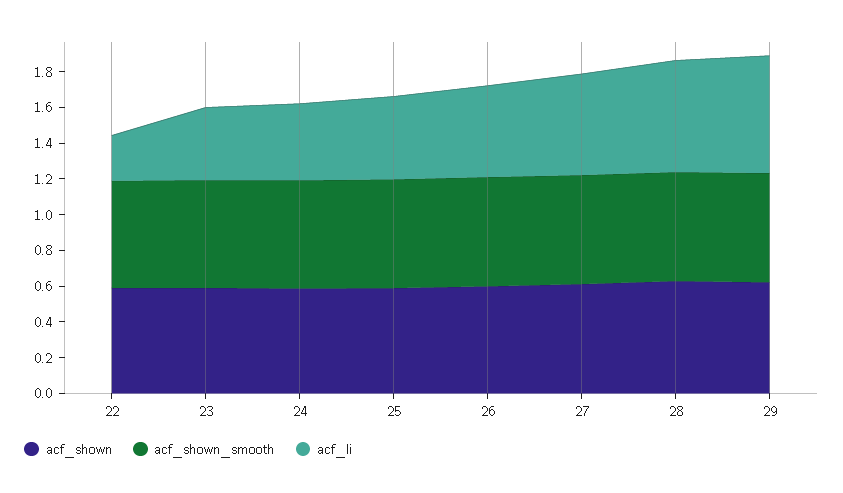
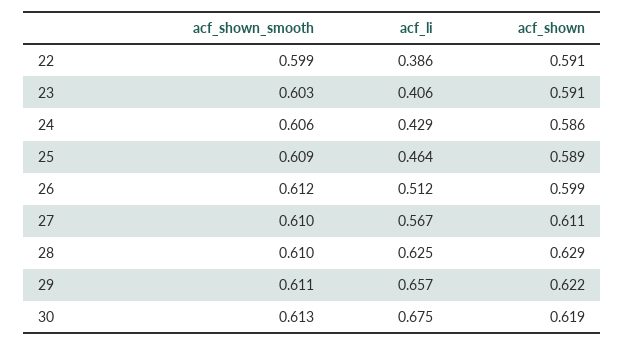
  {
    "acf_shown": {
      "22": 0.591,
      "23": 0.591,
      "24": 0.586,
      "25": 0.589,
      "26": 0.599,
      "27": 0.611,
      "28": 0.629,
-     "29": 0.622
+     "29": 0.622,
+     "30": 0.619
    },
    "acf_shown_smooth": {
      "22": 0.599,
      "23": 0.603,
      "24": 0.606,
      "25": 0.609,
      "26": 0.612,
      "27": 0.61,
      "28": 0.61,
-     "29": 0.611
+     "29": 0.611,
+     "30": 0.613
    },
    "acf_li": {
-     "22": 0.25,
+     "22": 0.386,
      "23": 0.406,
      "24": 0.429,
      "25": 0.464,
      "26": 0.512,
      "27": 0.567,
      "28": 0.625,
-     "29": 0.657
+     "29": 0.657,
+     "30": 0.675
    }
  }

